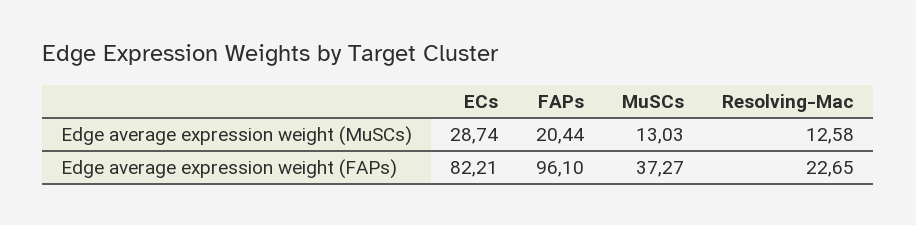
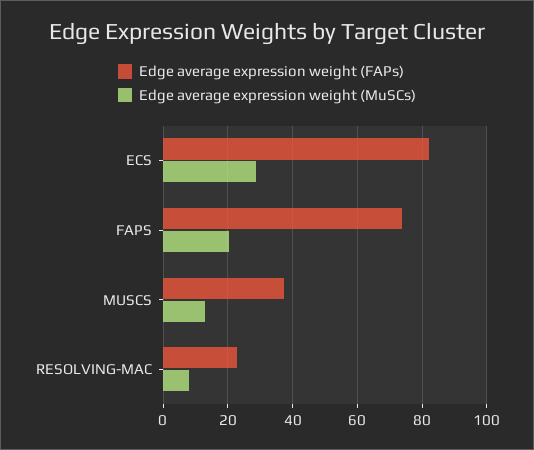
  {
    "Edge average expression weight (MuSCs)": {
      "ECs": 28.74,
      "FAPs": 20.44,
      "MuSCs": 13.03,
-     "Resolving-Mac": 12.58
+     "Resolving-Mac": 8
    },
    "Edge average expression weight (FAPs)": {
      "ECs": 82.21,
-     "FAPs": 96.1,
+     "FAPs": 74,
      "MuSCs": 37.27,
      "Resolving-Mac": 22.65
    }
  }

